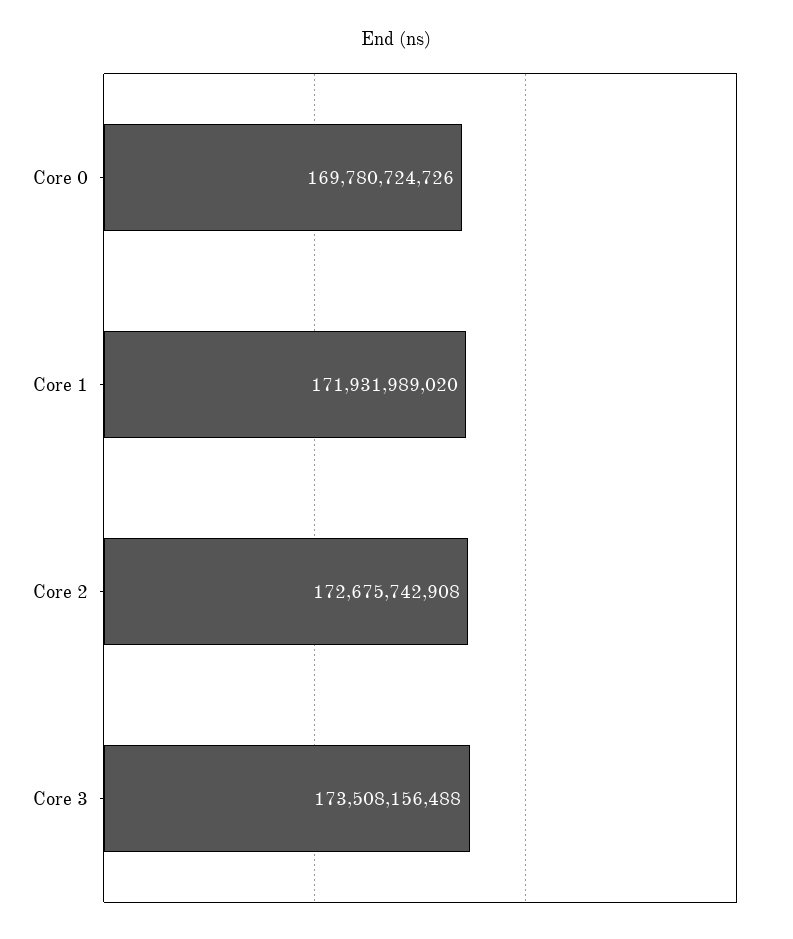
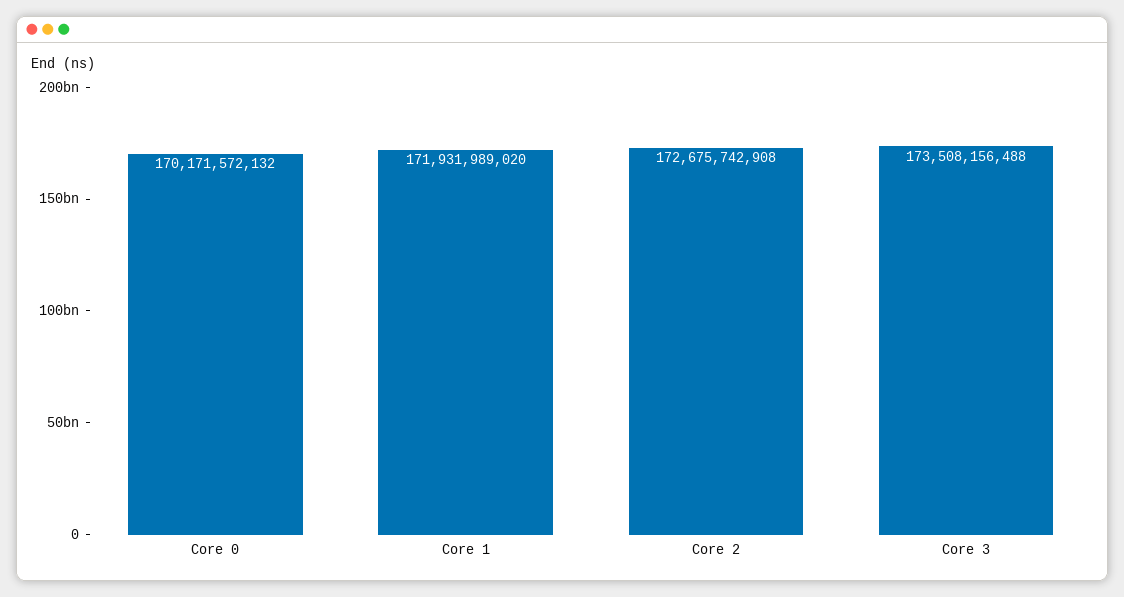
  {
-   "Core 0": 169780724726,
+   "Core 0": 170171572132,
    "Core 1": 171931989020,
    "Core 2": 172675742908,
    "Core 3": 173508156488
  }

